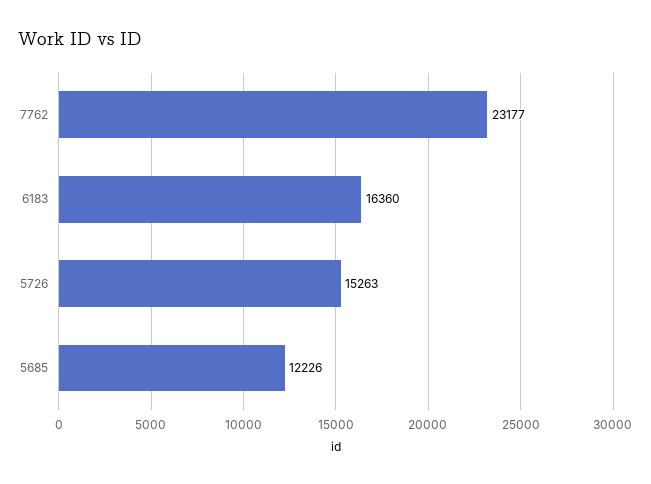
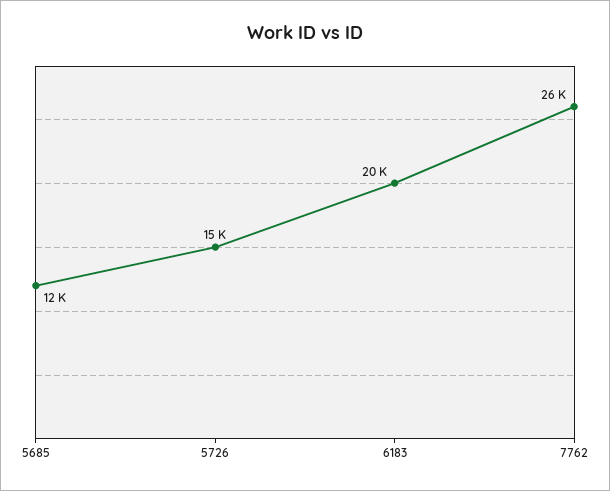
  {
-   "7762": 23177,
+   "7762": 26000,
-   "6183": 16360,
+   "6183": 20000,
    "5726": 15263,
    "5685": 12226
  }

